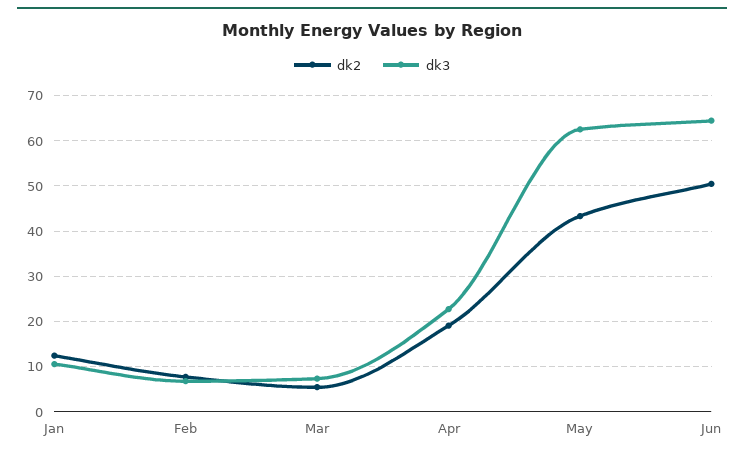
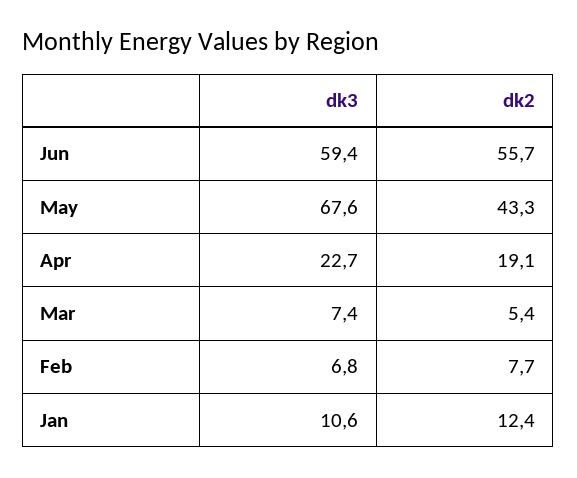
  {
    "dk2": {
      "Jan": 12.4,
      "Feb": 7.7,
      "Mar": 5.4,
      "Apr": 19.1,
      "May": 43.3,
-     "Jun": 50
+     "Jun": 55.7
    },
    "dk3": {
      "Jan": 10.6,
      "Feb": 6.8,
      "Mar": 7.4,
      "Apr": 22.7,
-     "May": 62,
+     "May": 67.6,
-     "Jun": 64
+     "Jun": 59.4
    }
  }

